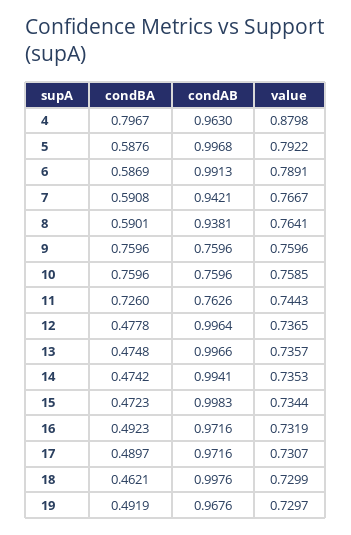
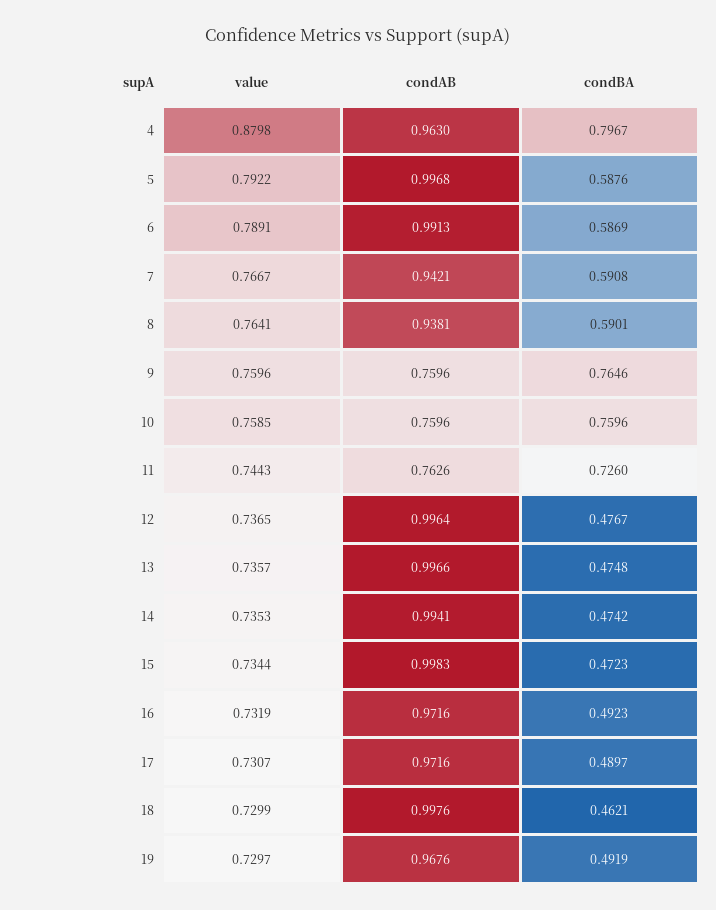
  {
    "condBA": {
      "4": 0.7967,
      "5": 0.5876,
      "6": 0.5869,
      "7": 0.5908,
      "8": 0.5901,
-     "9": 0.7596,
+     "9": 0.7646,
      "10": 0.7596,
      "11": 0.726,
-     "12": 0.4778,
+     "12": 0.4767,
      "13": 0.4748,
      "14": 0.4742,
      "15": 0.4723,
      "16": 0.4923,
      "17": 0.4897,
      "18": 0.4621,
      "19": 0.4919
    },
    "condAB": {
      "4": 0.963,
      "5": 0.9968,
      "6": 0.9913,
      "7": 0.9421,
      "8": 0.9381,
      "9": 0.7596,
      "10": 0.7596,
      "11": 0.7626,
      "12": 0.9964,
      "13": 0.9966,
      "14": 0.9941,
      "15": 0.9983,
      "16": 0.9716,
      "17": 0.9716,
      "18": 0.9976,
      "19": 0.9676
    },
    "value": {
      "4": 0.8798,
      "5": 0.7922,
      "6": 0.7891,
      "7": 0.7667,
      "8": 0.7641,
      "9": 0.7596,
      "10": 0.7585,
      "11": 0.7443,
      "12": 0.7365,
      "13": 0.7357,
      "14": 0.7353,
      "15": 0.7344,
      "16": 0.7319,
      "17": 0.7307,
      "18": 0.7299,
      "19": 0.7297
    }
  }

